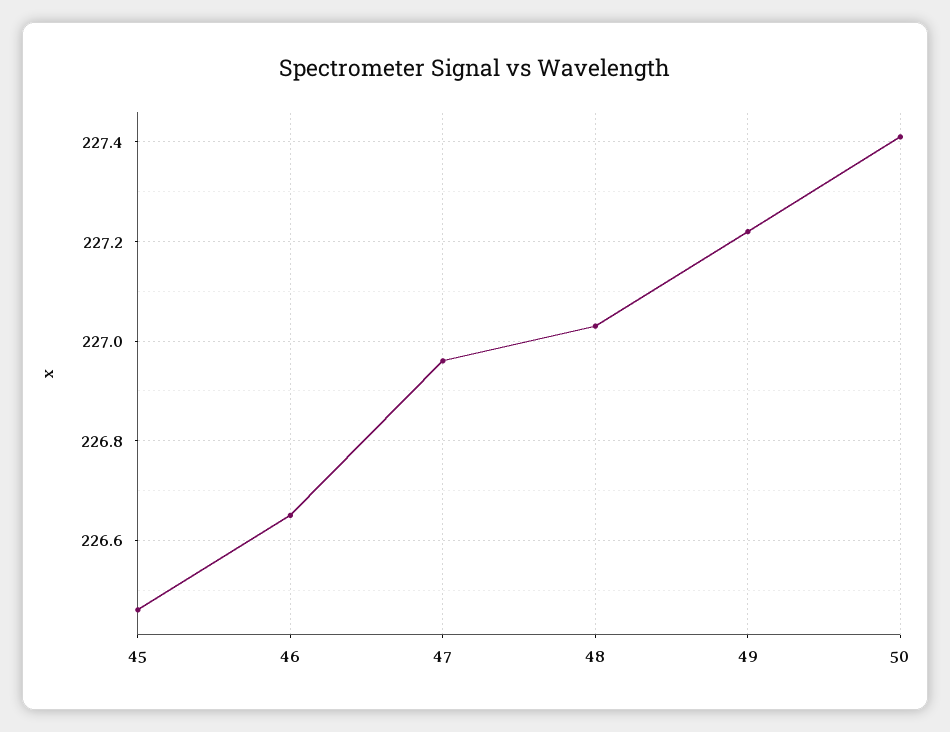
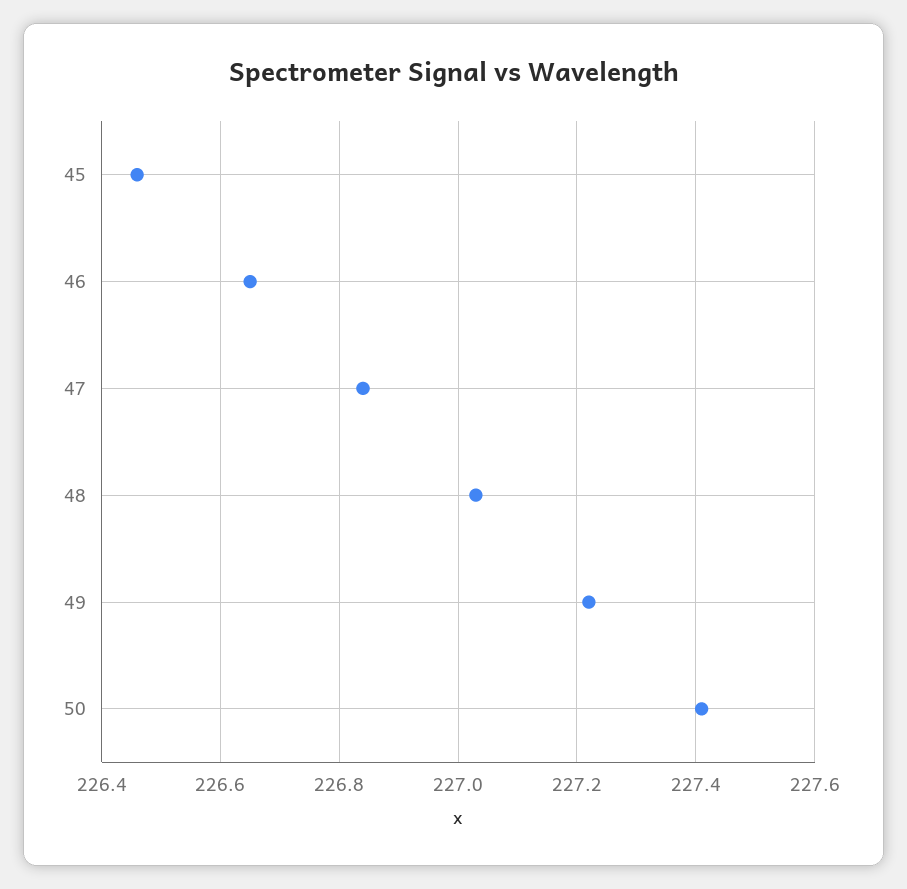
  {
    "45": 226.45,
    "46": 226.65,
-   "47": 226.95,
+   "47": 226.85,
    "48": 227.05,
    "49": 227.2,
    "50": 227.4
  }

